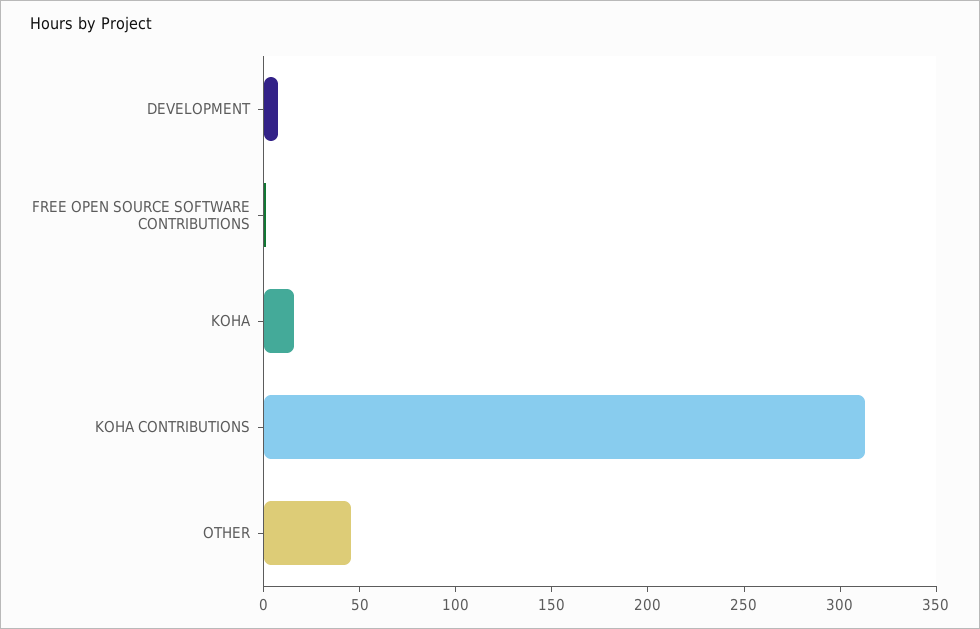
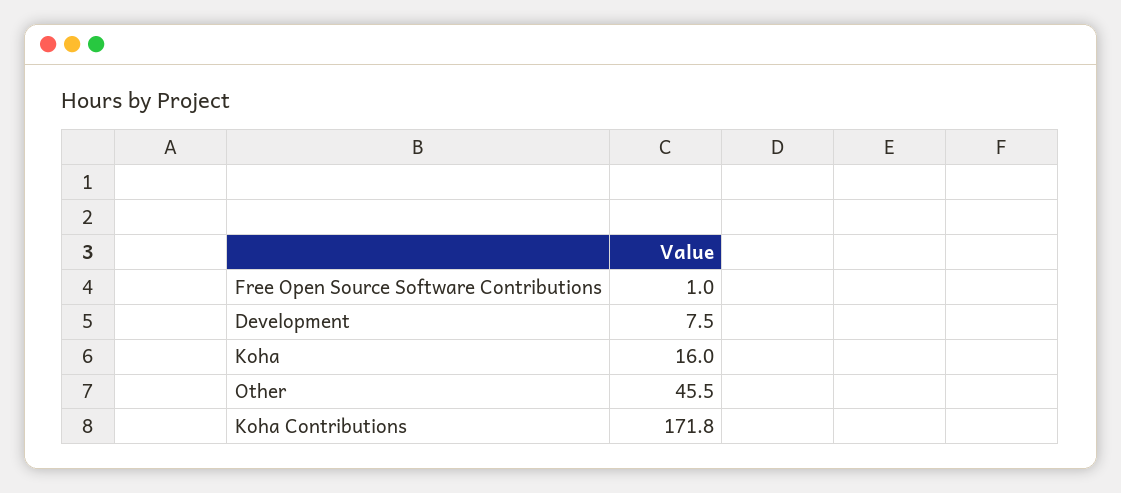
  {
    "DEVELOPMENT": 7.5,
    "FREE OPEN SOURCE SOFTWARE CONTRIBUTIONS": 1,
    "KOHA": 16,
-   "KOHA CONTRIBUTIONS": 310,
+   "KOHA CONTRIBUTIONS": 171.8,
    "OTHER": 45.5
  }

